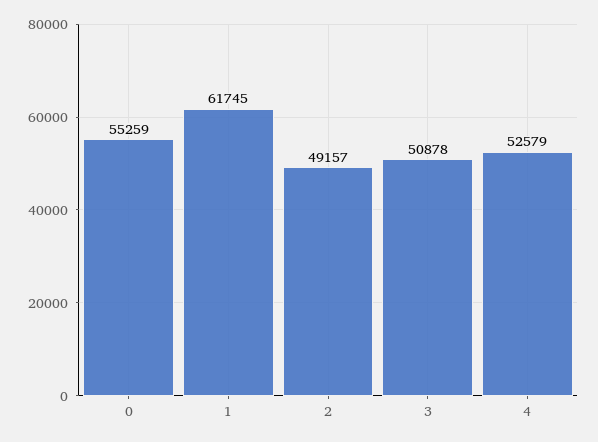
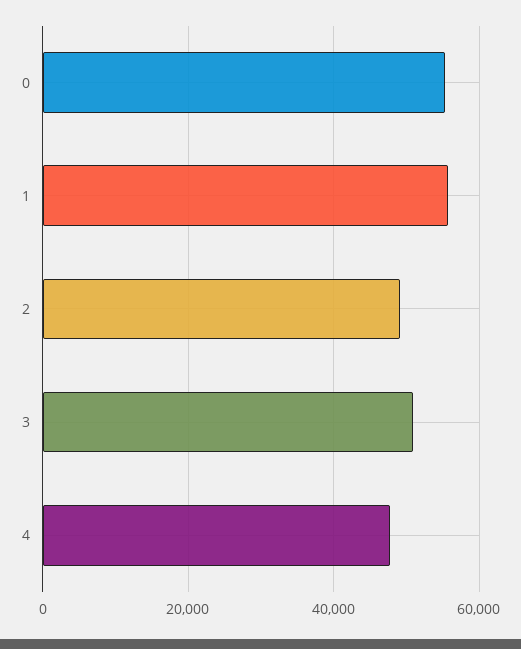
  {
    "0": 55259,
-   "1": 61745,
+   "1": 56000,
    "2": 49157,
    "3": 50878,
-   "4": 52579
+   "4": 48000
  }

